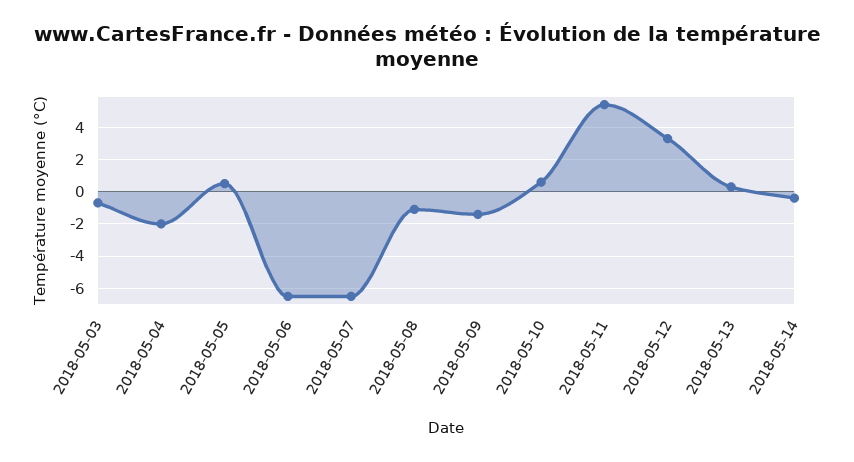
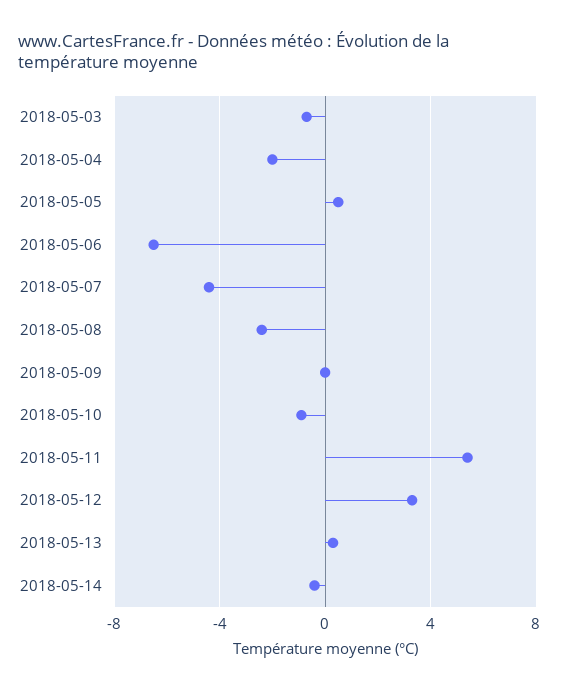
  {
    "2018-05-03": -0.5,
    "2018-05-04": -2,
    "2018-05-05": 0.5,
    "2018-05-06": -6.5,
-   "2018-05-07": -6.5,
+   "2018-05-07": -4.5,
-   "2018-05-08": -1,
+   "2018-05-08": -2.5,
-   "2018-05-09": -1.5,
+   "2018-05-09": 0,
-   "2018-05-10": 0.5,
+   "2018-05-10": -1,
    "2018-05-11": 5.5,
    "2018-05-12": 3.5,
    "2018-05-13": 0.5,
    "2018-05-14": -0.5
  }

